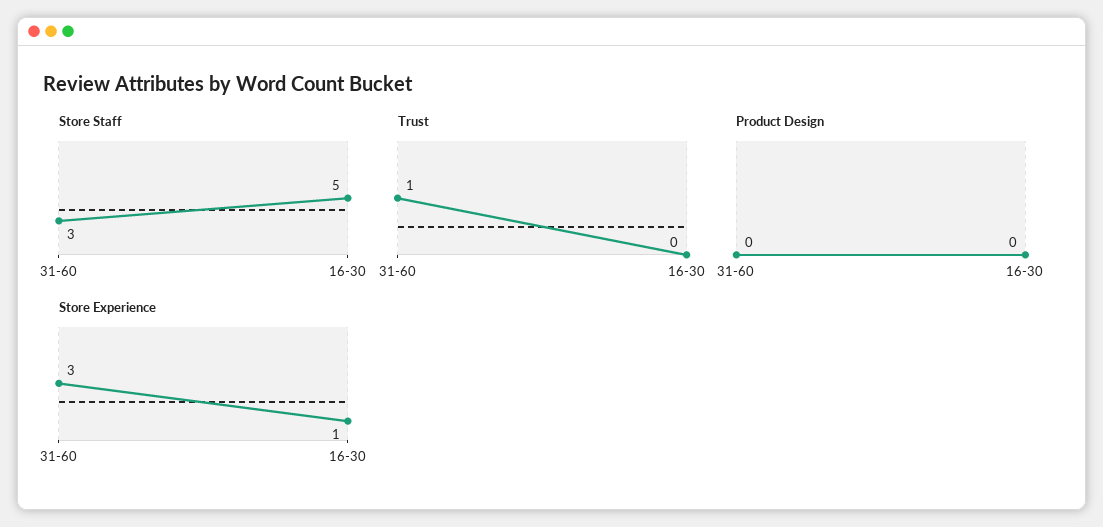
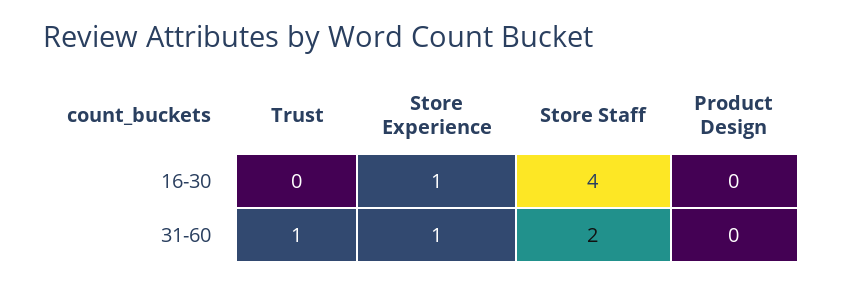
  {
    "Store Staff": {
-     "31-60": 3,
+     "31-60": 2,
-     "16-30": 5
+     "16-30": 4
    },
    "Trust": {
      "31-60": 1,
      "16-30": 0
    },
    "Product Design": {
      "31-60": 0,
      "16-30": 0
    },
    "Store Experience": {
-     "31-60": 3,
+     "31-60": 1,
      "16-30": 1
    }
  }

